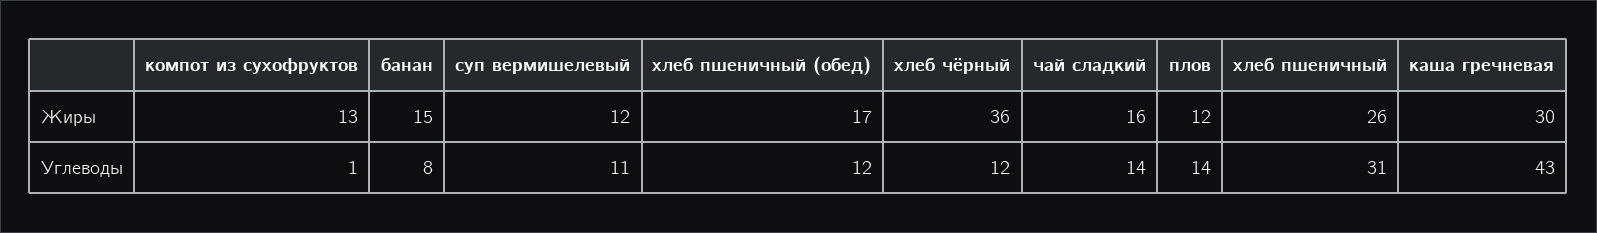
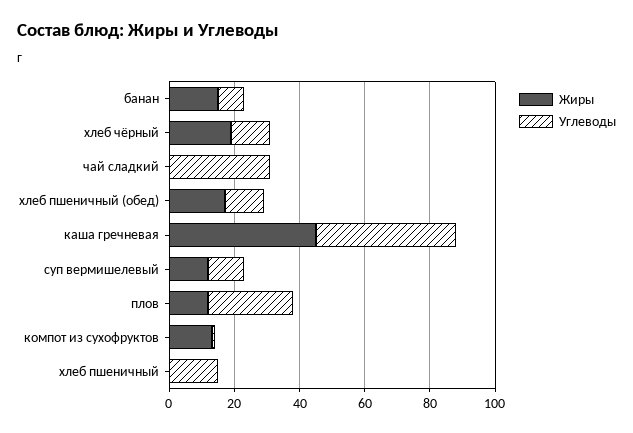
  {
    "Жиры": {
      "компот из сухофруктов": 13,
      "банан": 15,
      "суп вермишелевый": 12,
      "хлеб пшеничный (обед)": 17,
-     "хлеб чёрный": 36,
+     "хлеб чёрный": 20,
-     "чай сладкий": 16,
+     "чай сладкий": 0,
      "плов": 12,
-     "хлеб пшеничный": 26,
+     "хлеб пшеничный": 0,
-     "каша гречневая": 30
+     "каша гречневая": 45
    },
    "Углеводы": {
      "компот из сухофруктов": 1,
      "банан": 8,
      "суп вермишелевый": 11,
      "хлеб пшеничный (обед)": 12,
      "хлеб чёрный": 12,
-     "чай сладкий": 14,
+     "чай сладкий": 30,
-     "плов": 14,
+     "плов": 25,
-     "хлеб пшеничный": 31,
+     "хлеб пшеничный": 15,
      "каша гречневая": 43
    }
  }

